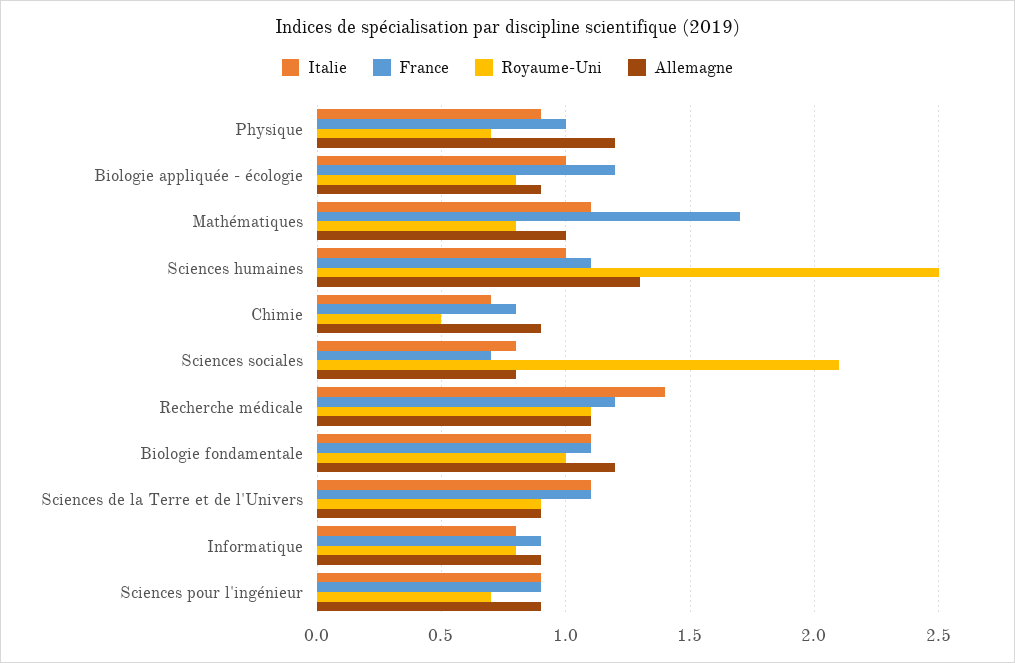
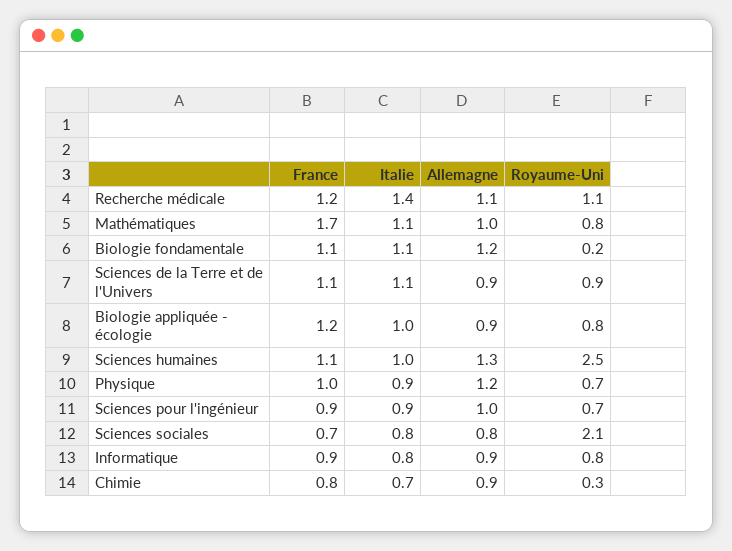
  {
    "Italie": {
      "Physique": 0.9,
      "Biologie appliquée - écologie": 1,
      "Mathématiques": 1.1,
      "Sciences humaines": 1,
      "Chimie": 0.7,
      "Sciences sociales": 0.8,
      "Recherche médicale": 1.4,
      "Biologie fondamentale": 1.1,
      "Sciences de la Terre et de l'Univers": 1.1,
      "Informatique": 0.8,
      "Sciences pour l'ingénieur": 0.9
    },
    "France": {
      "Physique": 1,
      "Biologie appliquée - écologie": 1.2,
      "Mathématiques": 1.7,
      "Sciences humaines": 1.1,
      "Chimie": 0.8,
      "Sciences sociales": 0.7,
      "Recherche médicale": 1.2,
      "Biologie fondamentale": 1.1,
      "Sciences de la Terre et de l'Univers": 1.1,
      "Informatique": 0.9,
      "Sciences pour l'ingénieur": 0.9
    },
    "Royaume-Uni": {
      "Physique": 0.7,
      "Biologie appliquée - écologie": 0.8,
      "Mathématiques": 0.8,
      "Sciences humaines": 2.5,
-     "Chimie": 0.5,
+     "Chimie": 0.3,
      "Sciences sociales": 2.1,
      "Recherche médicale": 1.1,
-     "Biologie fondamentale": 1,
+     "Biologie fondamentale": 0.2,
      "Sciences de la Terre et de l'Univers": 0.9,
      "Informatique": 0.8,
      "Sciences pour l'ingénieur": 0.7
    },
    "Allemagne": {
      "Physique": 1.2,
      "Biologie appliquée - écologie": 0.9,
      "Mathématiques": 1,
      "Sciences humaines": 1.3,
      "Chimie": 0.9,
      "Sciences sociales": 0.8,
      "Recherche médicale": 1.1,
      "Biologie fondamentale": 1.2,
      "Sciences de la Terre et de l'Univers": 0.9,
      "Informatique": 0.9,
-     "Sciences pour l'ingénieur": 0.9
+     "Sciences pour l'ingénieur": 1
    }
  }

